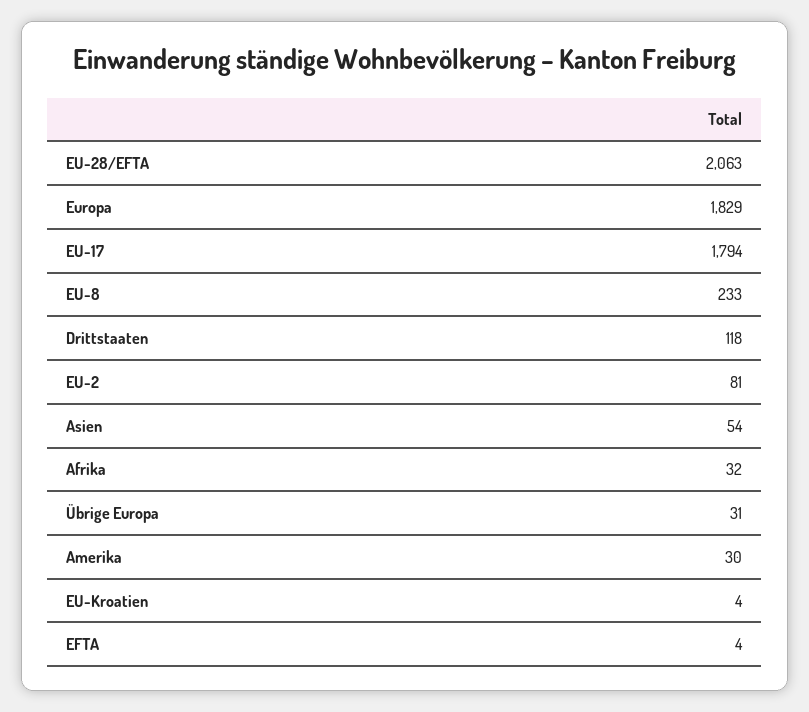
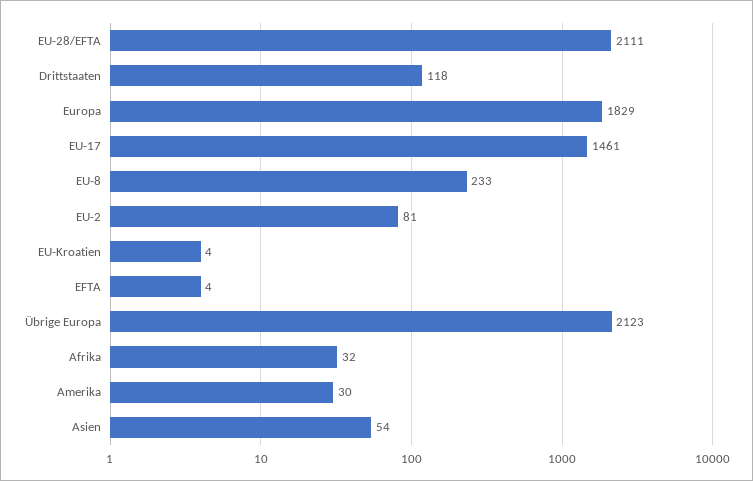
  {
-   "EU-28/EFTA": 2063,
+   "EU-28/EFTA": 2111,
    "Europa": 1829,
-   "EU-17": 1794,
+   "EU-17": 1461,
    "EU-8": 233,
    "Drittstaaten": 118,
    "EU-2": 81,
    "Asien": 54,
    "Afrika": 32,
-   "Übrige Europa": 31,
+   "Übrige Europa": 2123,
    "Amerika": 30,
    "EU-Kroatien": 4,
    "EFTA": 4
  }

